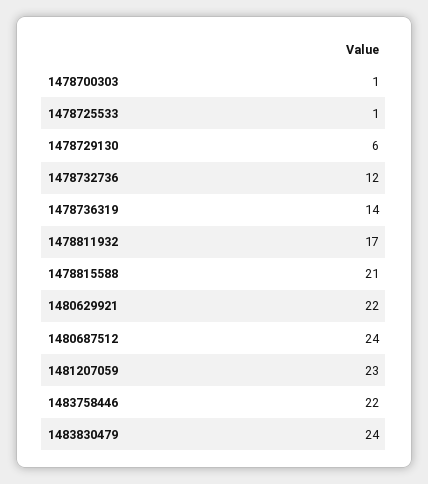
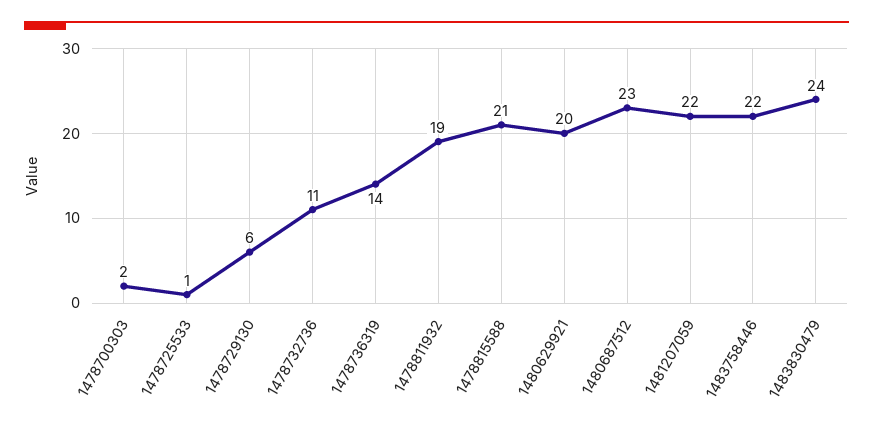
  {
-   "1478700303": 1,
+   "1478700303": 2,
    "1478725533": 1,
    "1478729130": 6,
-   "1478732736": 12,
+   "1478732736": 11,
    "1478736319": 14,
-   "1478811932": 17,
+   "1478811932": 19,
    "1478815588": 21,
-   "1480629921": 22,
+   "1480629921": 20,
-   "1480687512": 24,
+   "1480687512": 23,
-   "1481207059": 23,
+   "1481207059": 22,
    "1483758446": 22,
    "1483830479": 24
  }

